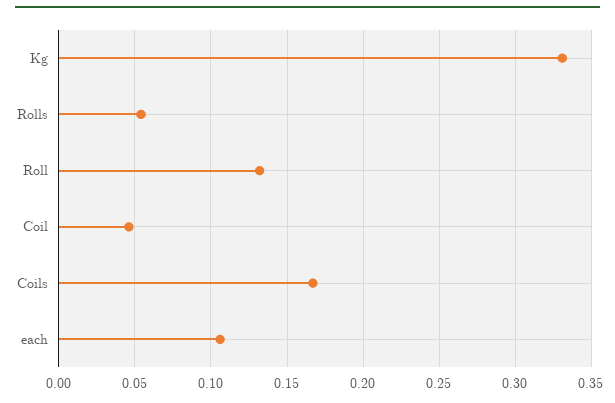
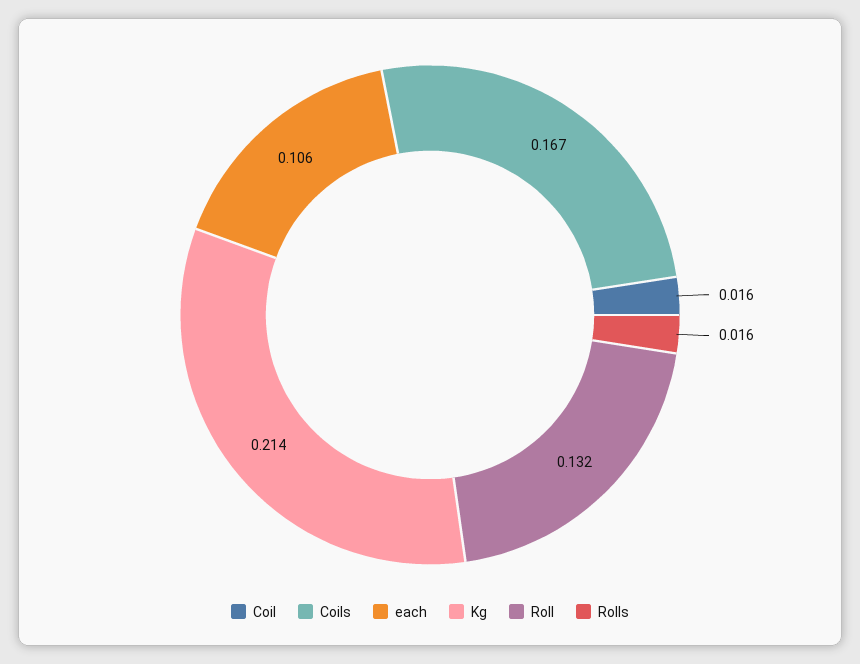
  {
-   "Kg": 0.33,
+   "Kg": 0.214,
-   "Rolls": 0.055,
+   "Rolls": 0.016,
    "Roll": 0.132,
-   "Coil": 0.045,
+   "Coil": 0.016,
    "Coils": 0.167,
    "each": 0.106
  }

